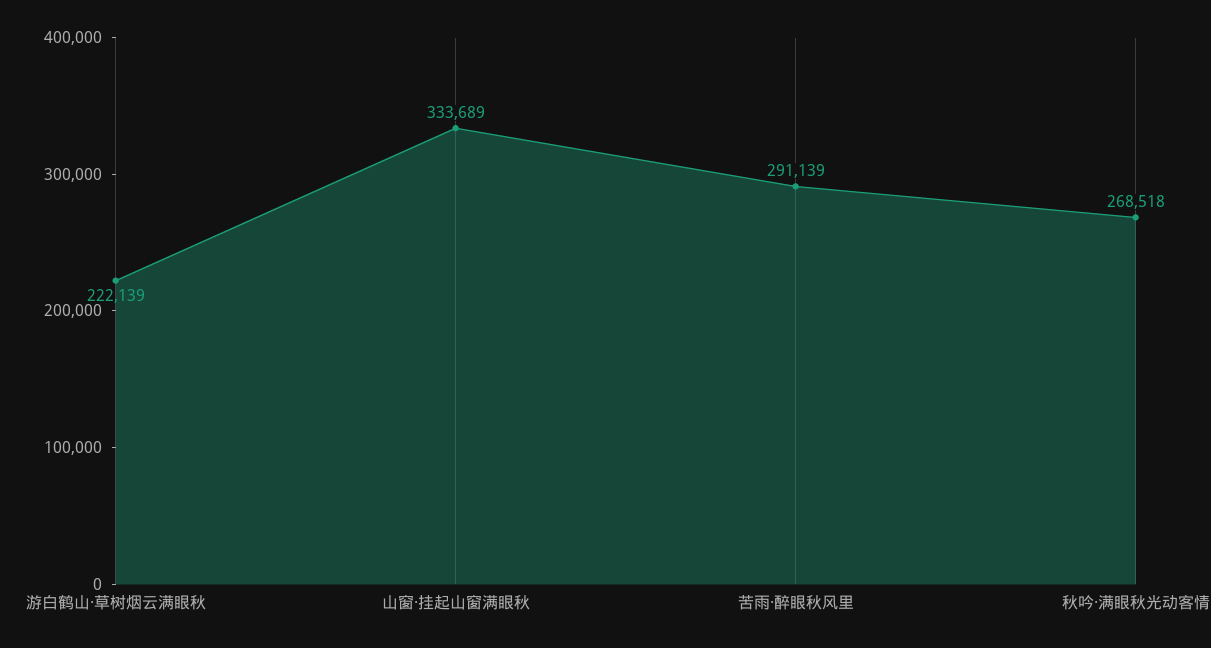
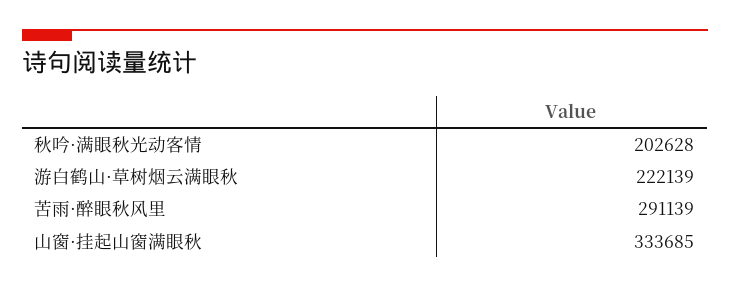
  {
    "游白鹤山·草树烟云满眼秋": 222139,
-   "山窗·挂起山窗满眼秋": 333689,
+   "山窗·挂起山窗满眼秋": 333685,
    "苦雨·醉眼秋风里": 291139,
-   "秋吟·满眼秋光动客情": 268518
+   "秋吟·满眼秋光动客情": 202628
  }

